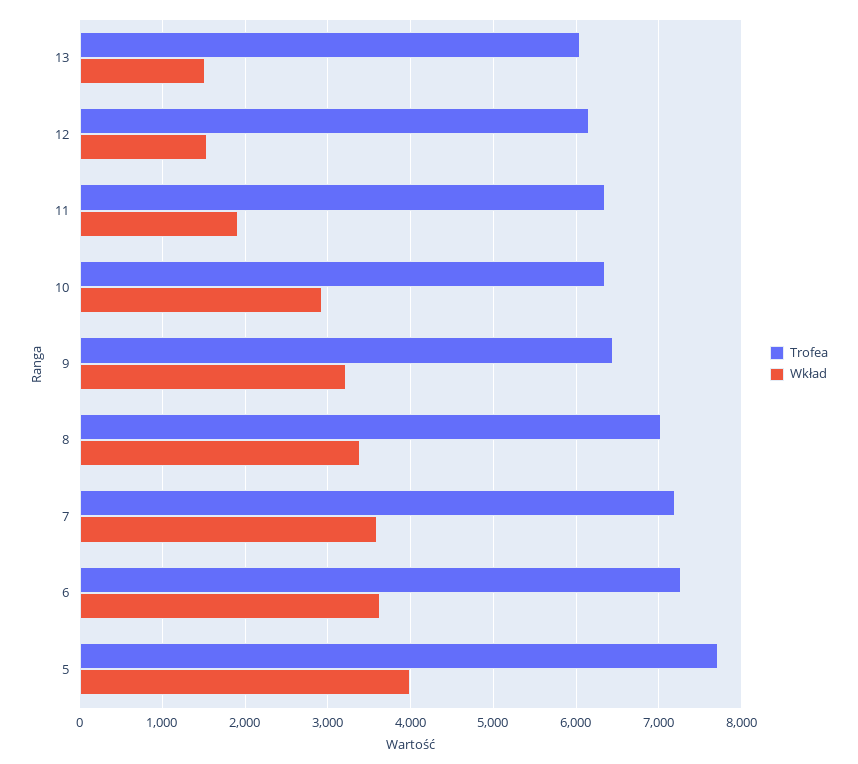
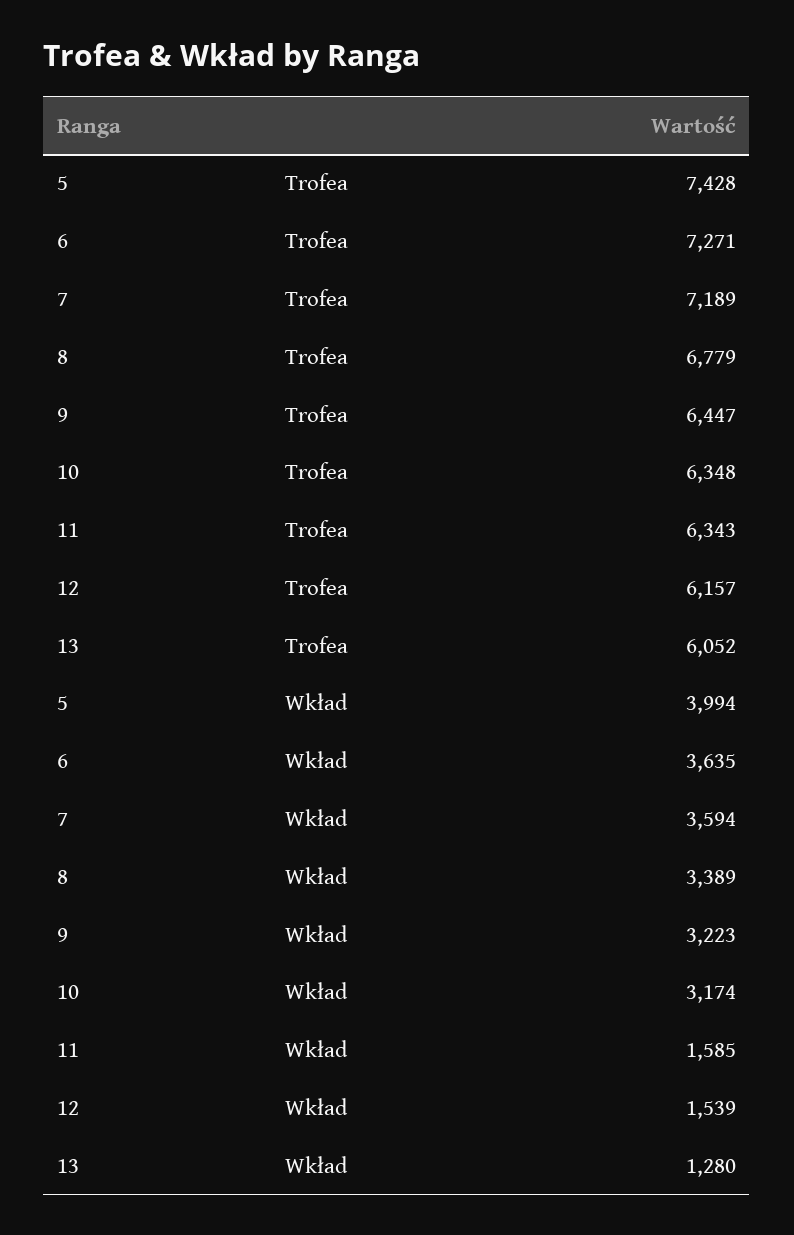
  {
    "Trofea": {
      "13": 6052,
      "12": 6157,
      "11": 6343,
      "10": 6348,
      "9": 6447,
-     "8": 7000,
+     "8": 6779,
      "7": 7189,
      "6": 7271,
-     "5": 7700
+     "5": 7428
    },
    "Wkład": {
-     "13": 1500,
+     "13": 1280,
      "12": 1539,
-     "11": 1900,
+     "11": 1585,
-     "10": 2900,
+     "10": 3174,
      "9": 3223,
      "8": 3389,
      "7": 3594,
      "6": 3635,
      "5": 3994
    }
  }

